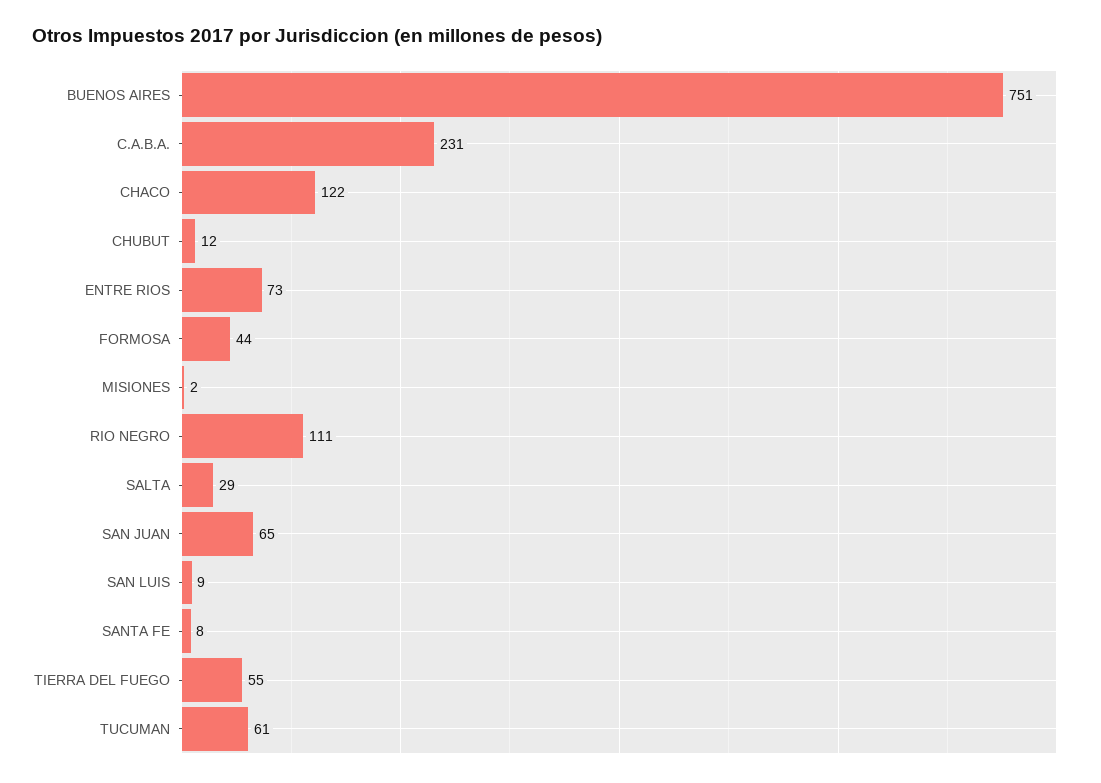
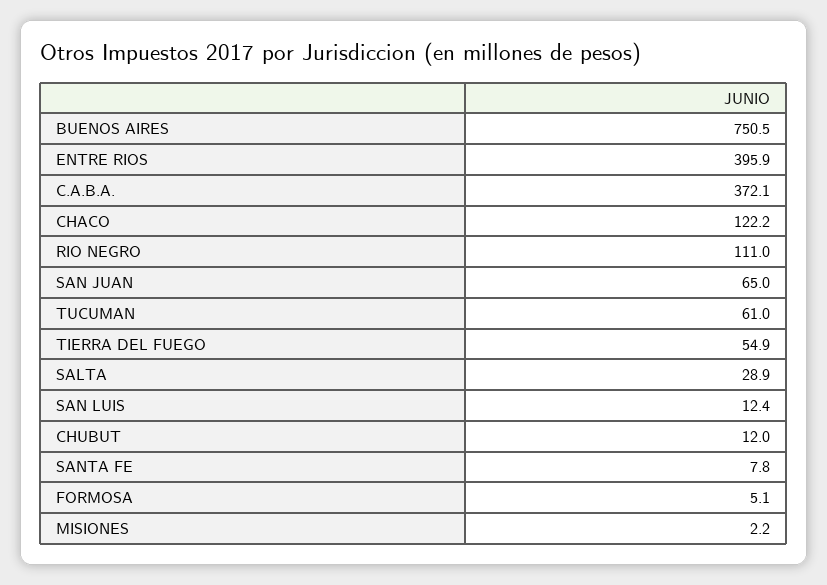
  {
    "BUENOS AIRES": 750.5,
-   "C.A.B.A.": 231,
+   "C.A.B.A.": 372.1,
    "CHACO": 122.2,
    "CHUBUT": 12,
-   "ENTRE RIOS": 73,
+   "ENTRE RIOS": 395.9,
-   "FORMOSA": 44,
+   "FORMOSA": 5.1,
    "MISIONES": 2.2,
    "RIO NEGRO": 111,
    "SALTA": 28.9,
    "SAN JUAN": 65,
-   "SAN LUIS": 9,
+   "SAN LUIS": 12.4,
    "SANTA FE": 7.8,
    "TIERRA DEL FUEGO": 54.9,
    "TUCUMAN": 61
  }

